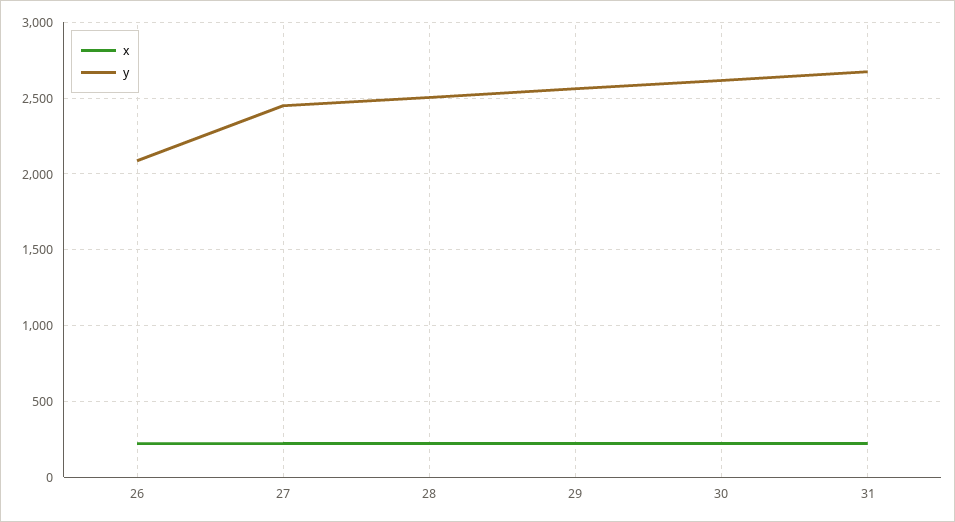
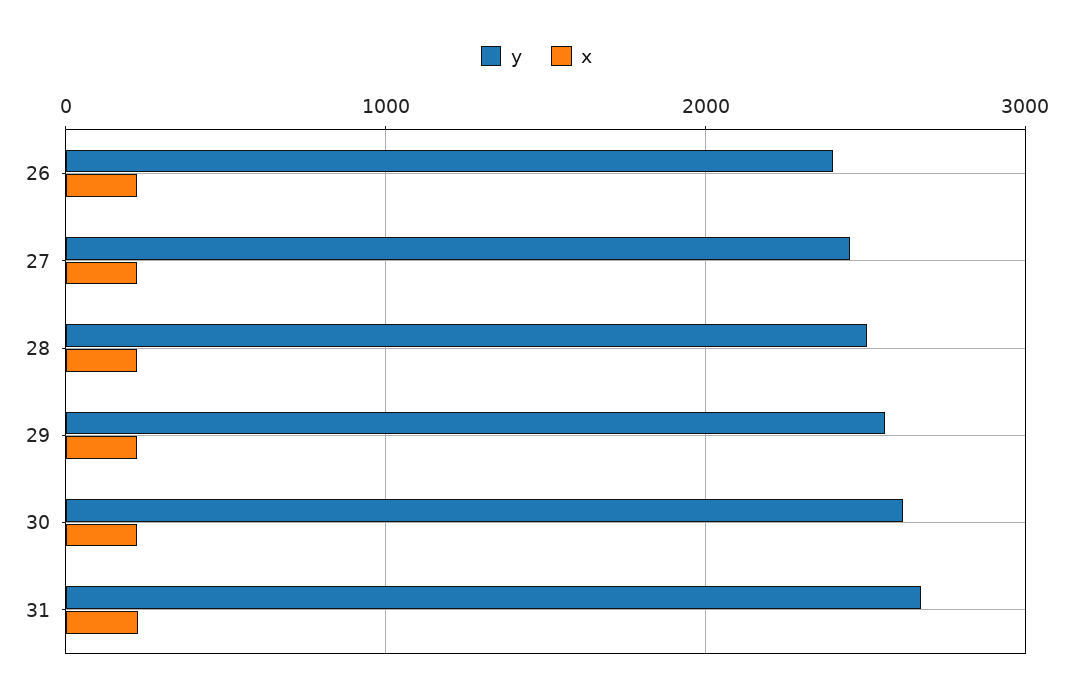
  {
    "x": {
      "26": 200,
      "27": 200,
      "28": 200,
      "29": 200,
      "30": 200,
      "31": 200
    },
    "y": {
-     "26": 2100,
+     "26": 2400,
      "27": 2450,
      "28": 2500,
      "29": 2550,
      "30": 2600,
      "31": 2650
    }
  }

